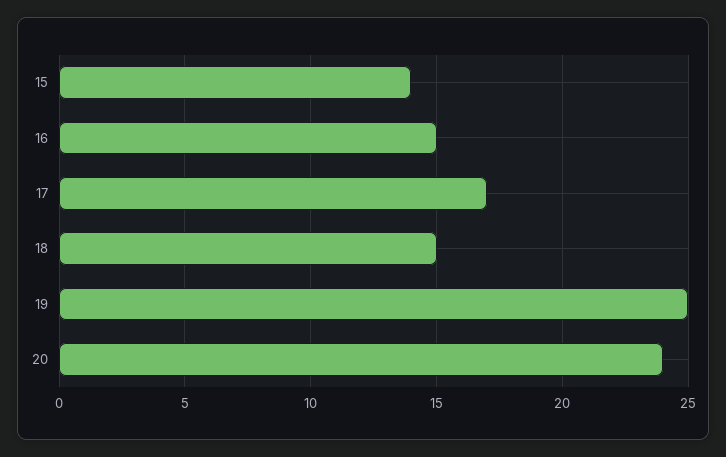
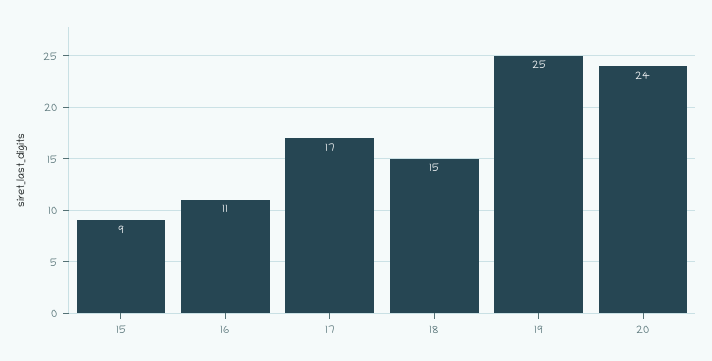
  {
-   "15": 14,
+   "15": 9,
-   "16": 15,
+   "16": 11,
    "17": 17,
    "18": 15,
    "19": 25,
    "20": 24
  }

